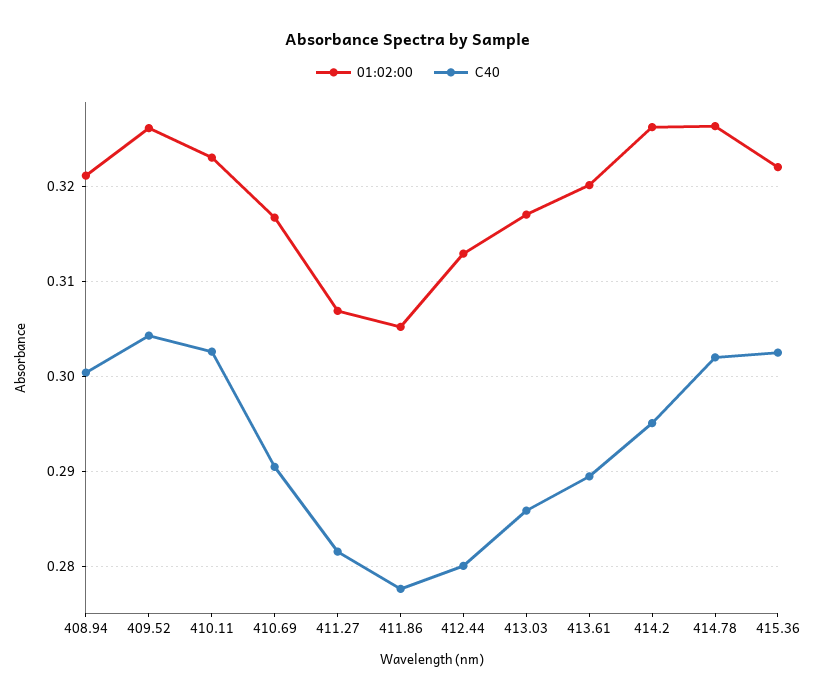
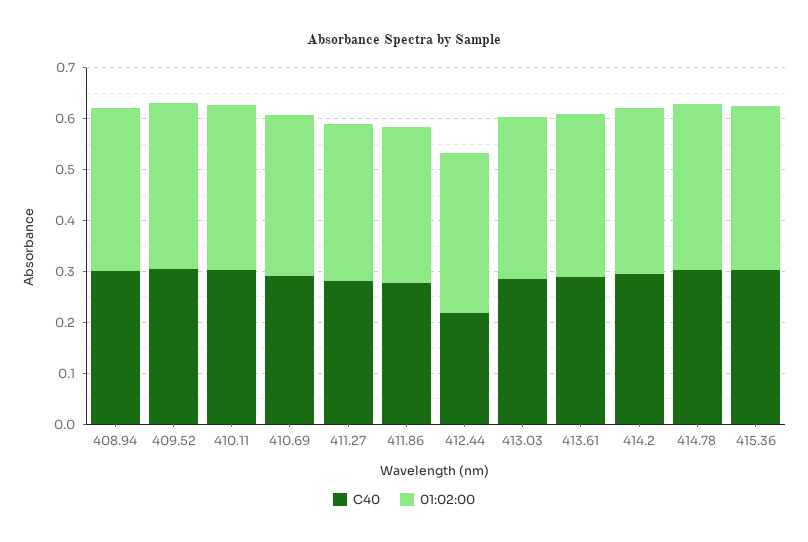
  {
    "01:02:00": {
      "408.94": 0.321,
      "409.52": 0.326,
      "410.11": 0.323,
      "410.69": 0.317,
      "411.27": 0.307,
      "411.86": 0.305,
      "412.44": 0.313,
      "413.03": 0.317,
      "413.61": 0.32,
      "414.2": 0.326,
      "414.78": 0.326,
      "415.36": 0.322
    },
    "C40": {
      "408.94": 0.3,
      "409.52": 0.304,
      "410.11": 0.303,
      "410.69": 0.291,
      "411.27": 0.282,
      "411.86": 0.278,
-     "412.44": 0.28,
+     "412.44": 0.22,
      "413.03": 0.286,
      "413.61": 0.29,
      "414.2": 0.295,
      "414.78": 0.302,
      "415.36": 0.303
    }
  }

